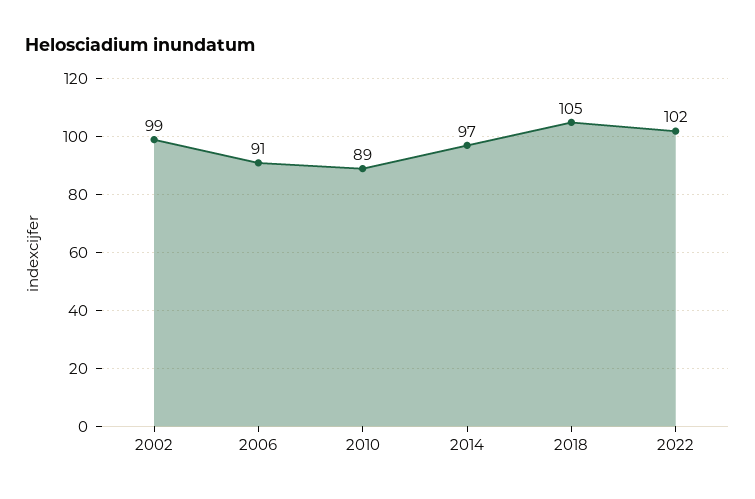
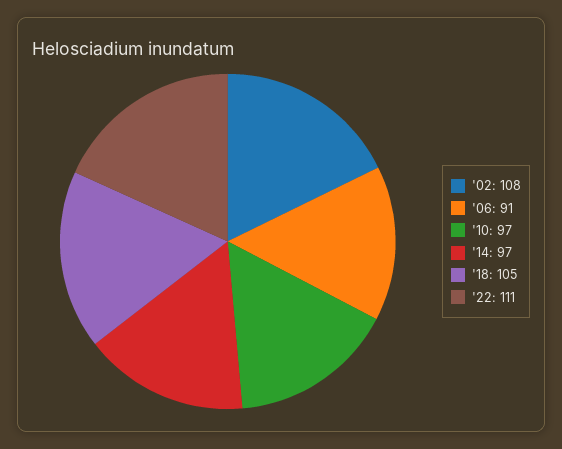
  {
-   "2002": 99,
+   "2002": 108,
    "2006": 91,
-   "2010": 89,
+   "2010": 97,
    "2014": 97,
    "2018": 105,
-   "2022": 102
+   "2022": 111
  }

